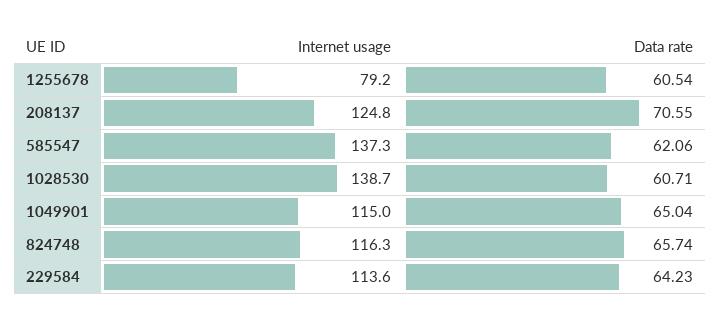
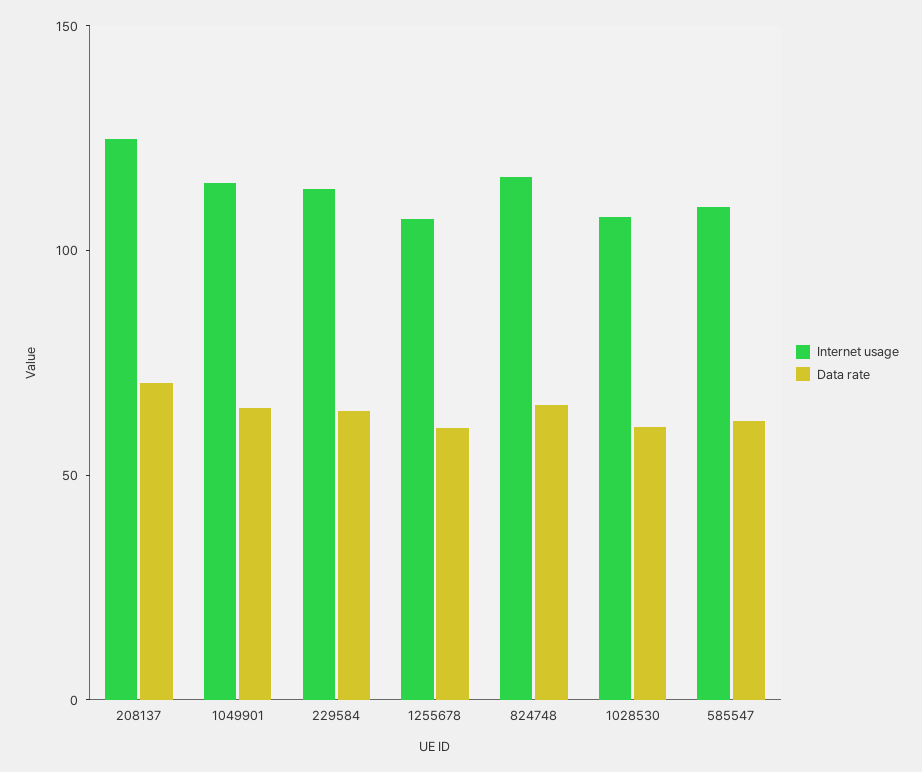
  {
    "Internet usage": {
-     "1255678": 79.2,
+     "1255678": 110,
      "208137": 124.8,
-     "585547": 137.3,
+     "585547": 110,
-     "1028530": 138.7,
+     "1028530": 110,
      "1049901": 115,
      "824748": 116.3,
      "229584": 113.6
    },
    "Data rate": {
      "1255678": 60.54,
      "208137": 70.55,
      "585547": 62.06,
      "1028530": 60.71,
      "1049901": 65.04,
      "824748": 65.74,
      "229584": 64.23
    }
  }

